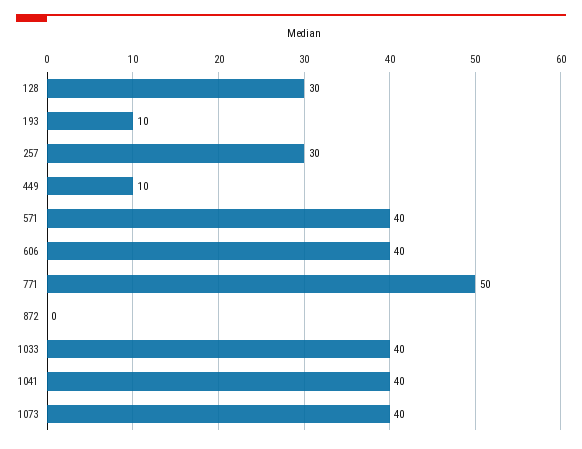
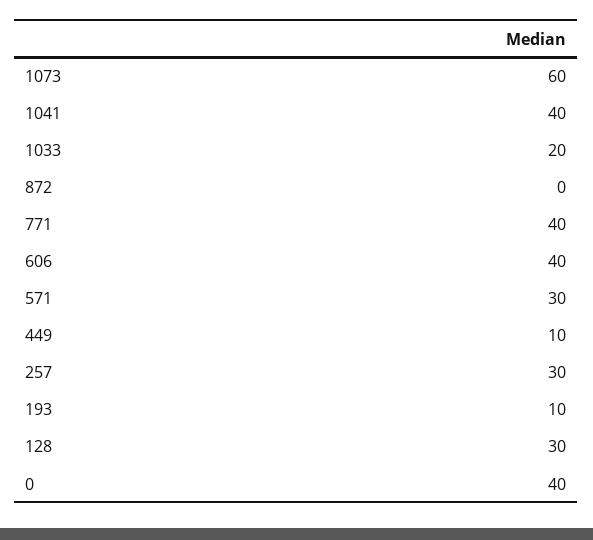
  {
    "128": 30,
    "193": 10,
    "257": 30,
    "449": 10,
-   "571": 40,
+   "571": 30,
    "606": 40,
-   "771": 50,
+   "771": 40,
    "872": 0,
-   "1033": 40,
+   "1033": 20,
    "1041": 40,
-   "1073": 40
+   "1073": 60,
+   "0": 40
  }

